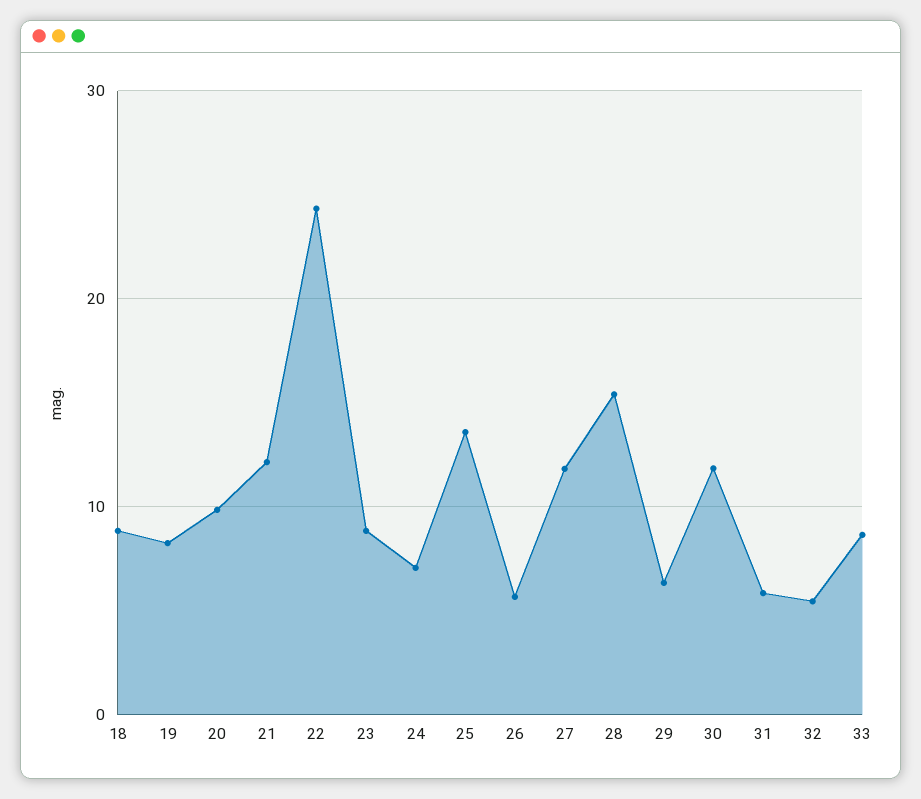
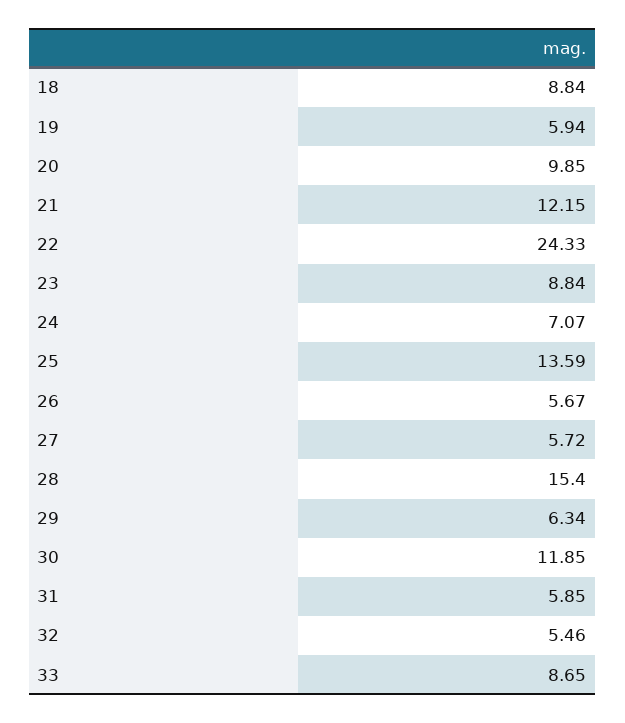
  {
    "18": 8.84,
-   "19": 8,
+   "19": 5.94,
    "20": 9.85,
    "21": 12.15,
    "22": 24.33,
    "23": 8.84,
    "24": 7.07,
    "25": 13.59,
    "26": 5.67,
-   "27": 12,
+   "27": 5.72,
    "28": 15.4,
    "29": 6.34,
    "30": 11.85,
    "31": 5.85,
    "32": 5.46,
    "33": 8.65
  }

